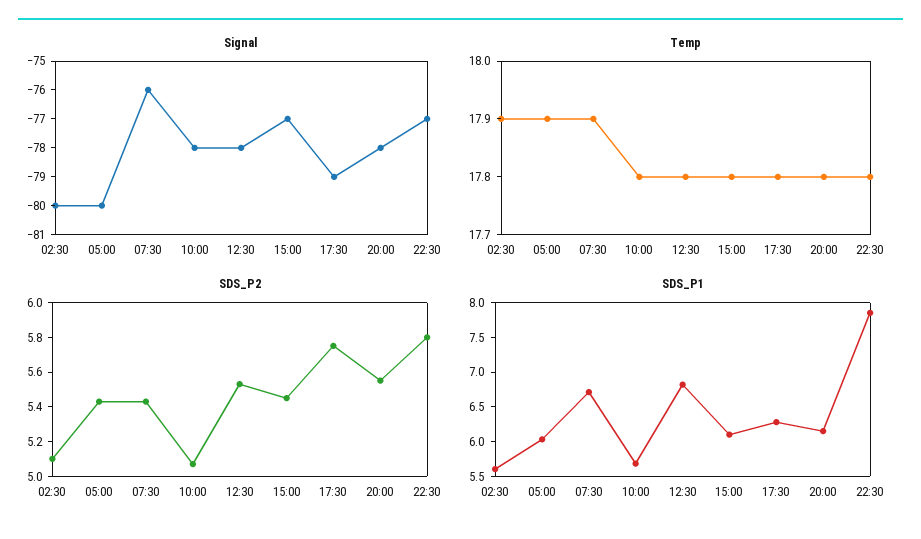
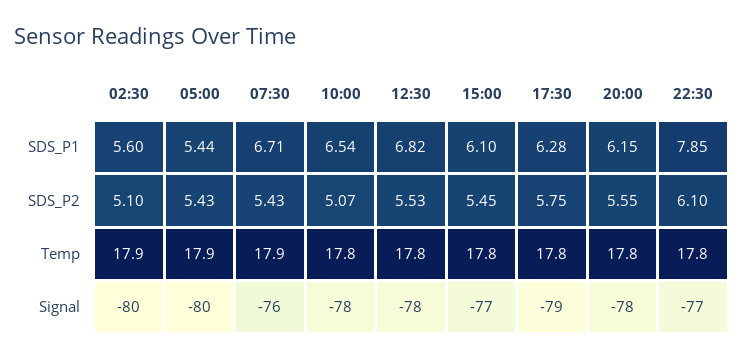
  {
    "Signal": {
      "02:30": -80,
      "05:00": -80,
      "07:30": -76,
      "10:00": -78,
      "12:30": -78,
      "15:00": -77,
      "17:30": -79,
      "20:00": -78,
      "22:30": -77
    },
    "Temp": {
      "02:30": 17.9,
      "05:00": 17.9,
      "07:30": 17.9,
      "10:00": 17.8,
      "12:30": 17.8,
      "15:00": 17.8,
      "17:30": 17.8,
      "20:00": 17.8,
      "22:30": 17.8
    },
    "SDS_P2": {
      "02:30": 5.1,
      "05:00": 5.43,
      "07:30": 5.43,
      "10:00": 5.07,
      "12:30": 5.53,
      "15:00": 5.45,
      "17:30": 5.75,
      "20:00": 5.55,
-     "22:30": 5.8
+     "22:30": 6.1
    },
    "SDS_P1": {
      "02:30": 5.6,
-     "05:00": 6,
+     "05:00": 5.44,
      "07:30": 6.71,
-     "10:00": 5.75,
+     "10:00": 6.54,
      "12:30": 6.82,
      "15:00": 6.1,
      "17:30": 6.28,
      "20:00": 6.15,
      "22:30": 7.85
    }
  }

